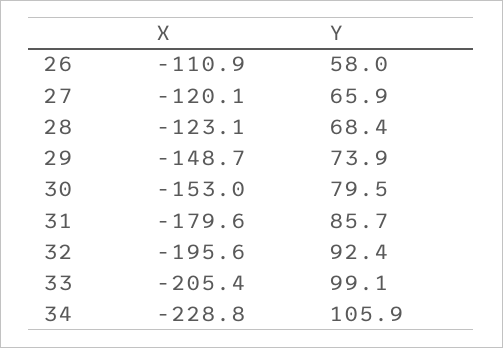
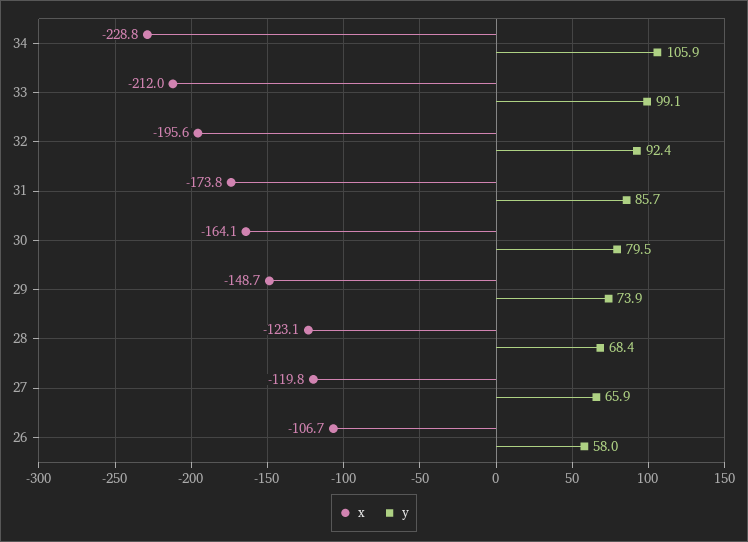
  {
    "X": {
-     "26": -110.9,
+     "26": -106.7,
-     "27": -120.1,
+     "27": -119.8,
      "28": -123.1,
      "29": -148.7,
-     "30": -153,
+     "30": -164.1,
-     "31": -179.6,
+     "31": -173.8,
      "32": -195.6,
-     "33": -205.4,
+     "33": -212,
      "34": -228.8
    },
    "Y": {
      "26": 58,
      "27": 65.9,
      "28": 68.4,
      "29": 73.9,
      "30": 79.5,
      "31": 85.7,
      "32": 92.4,
      "33": 99.1,
      "34": 105.9
    }
  }

